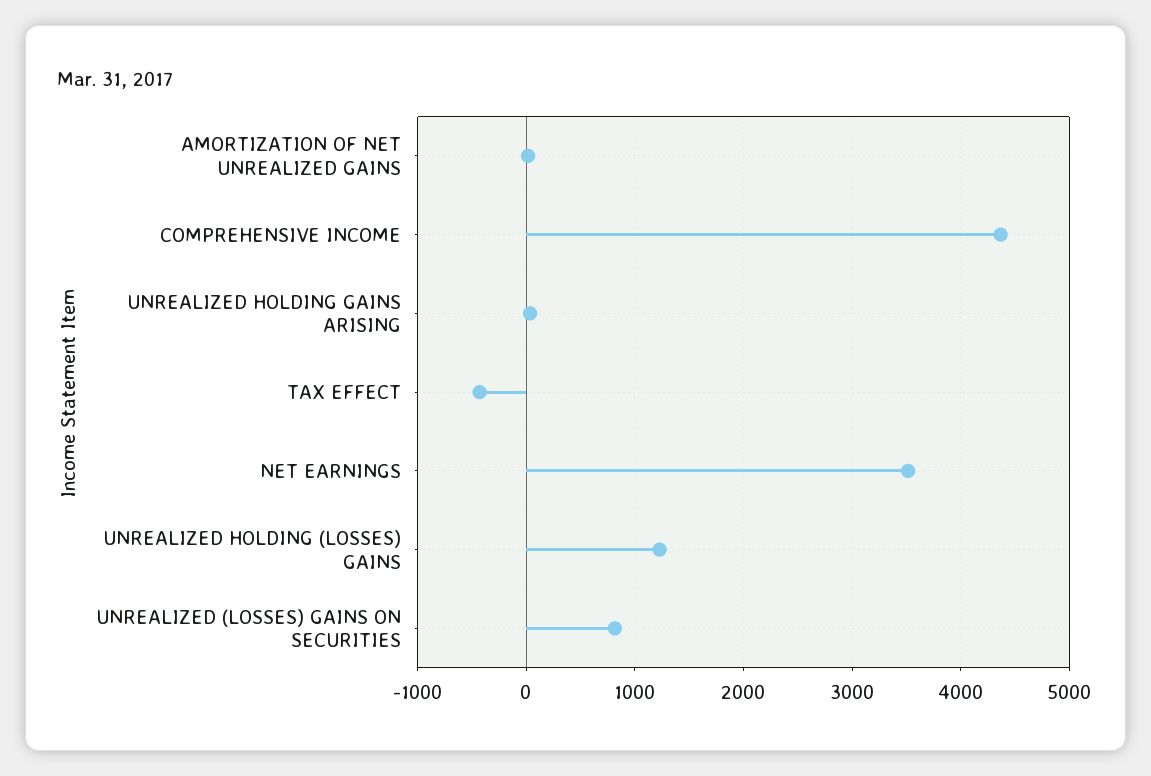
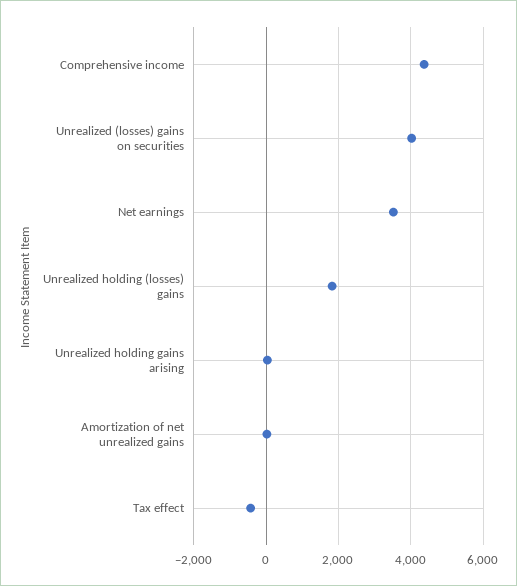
  {
    "AMORTIZATION OF NET UNREALIZED GAINS": 0,
    "COMPREHENSIVE INCOME": 4400,
    "UNREALIZED HOLDING GAINS ARISING": 0,
    "TAX EFFECT": -400,
    "NET EARNINGS": 3500,
-   "UNREALIZED HOLDING (LOSSES) GAINS": 1200,
+   "UNREALIZED HOLDING (LOSSES) GAINS": 1800,
-   "UNREALIZED (LOSSES) GAINS ON SECURITIES": 800
+   "UNREALIZED (LOSSES) GAINS ON SECURITIES": 4000
  }

